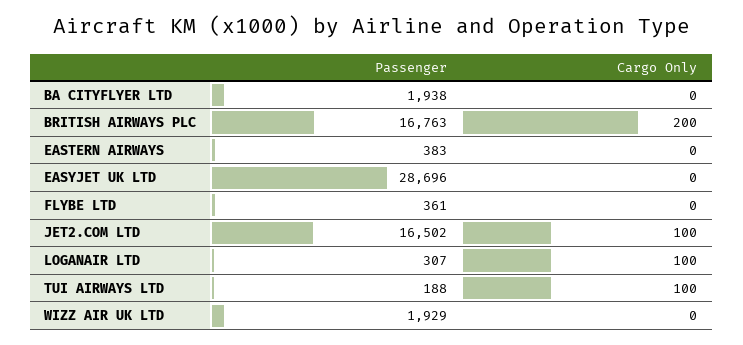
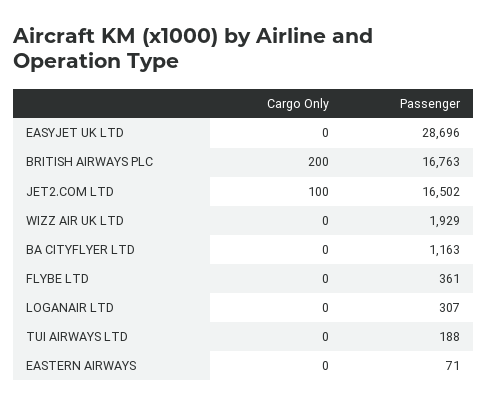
  {
    "Passenger": {
-     "BA CITYFLYER LTD": 1938,
+     "BA CITYFLYER LTD": 1163,
      "BRITISH AIRWAYS PLC": 16763,
-     "EASTERN AIRWAYS": 383,
+     "EASTERN AIRWAYS": 71,
      "EASYJET UK LTD": 28696,
      "FLYBE LTD": 361,
      "JET2.COM LTD": 16502,
      "LOGANAIR LTD": 307,
      "TUI AIRWAYS LTD": 188,
      "WIZZ AIR UK LTD": 1929
    },
    "Cargo Only": {
      "BA CITYFLYER LTD": 0,
      "BRITISH AIRWAYS PLC": 200,
      "EASTERN AIRWAYS": 0,
      "EASYJET UK LTD": 0,
      "FLYBE LTD": 0,
      "JET2.COM LTD": 100,
-     "LOGANAIR LTD": 100,
+     "LOGANAIR LTD": 0,
-     "TUI AIRWAYS LTD": 100,
+     "TUI AIRWAYS LTD": 0,
      "WIZZ AIR UK LTD": 0
    }
  }

